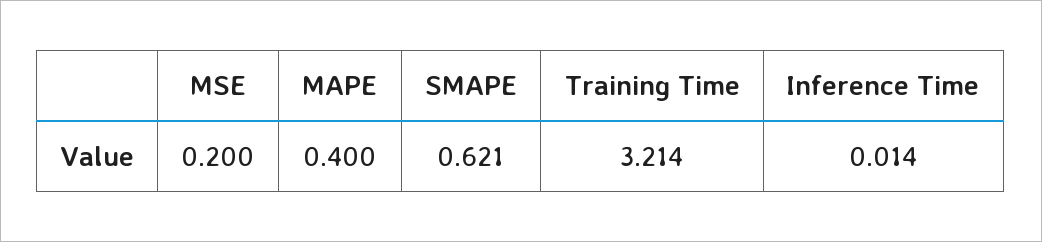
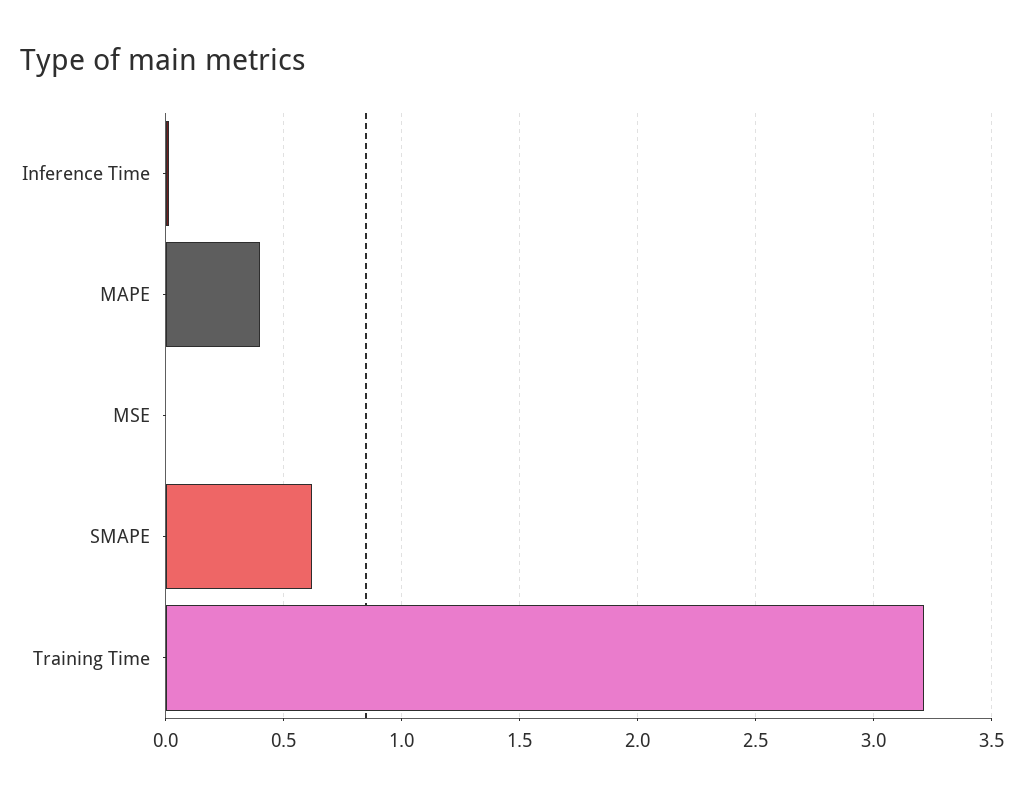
  {
-   "MSE": 0.2,
+   "MSE": 0,
    "MAPE": 0.4,
    "SMAPE": 0.621,
    "Training Time": 3.214,
    "Inference Time": 0.014
  }

